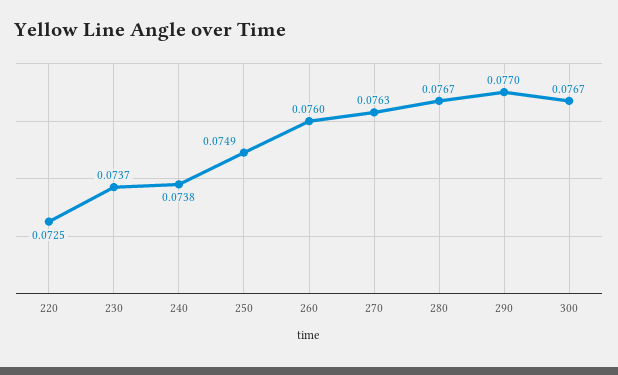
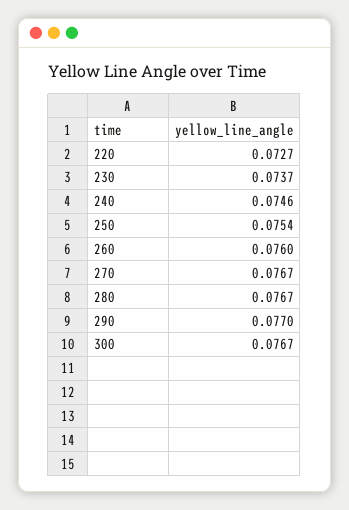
  {
-   "220": 0.0725,
+   "220": 0.0727,
    "230": 0.0737,
-   "240": 0.0738,
+   "240": 0.0746,
-   "250": 0.0749,
+   "250": 0.0754,
    "260": 0.076,
-   "270": 0.0763,
+   "270": 0.0767,
    "280": 0.0767,
    "290": 0.077,
    "300": 0.0767
  }

